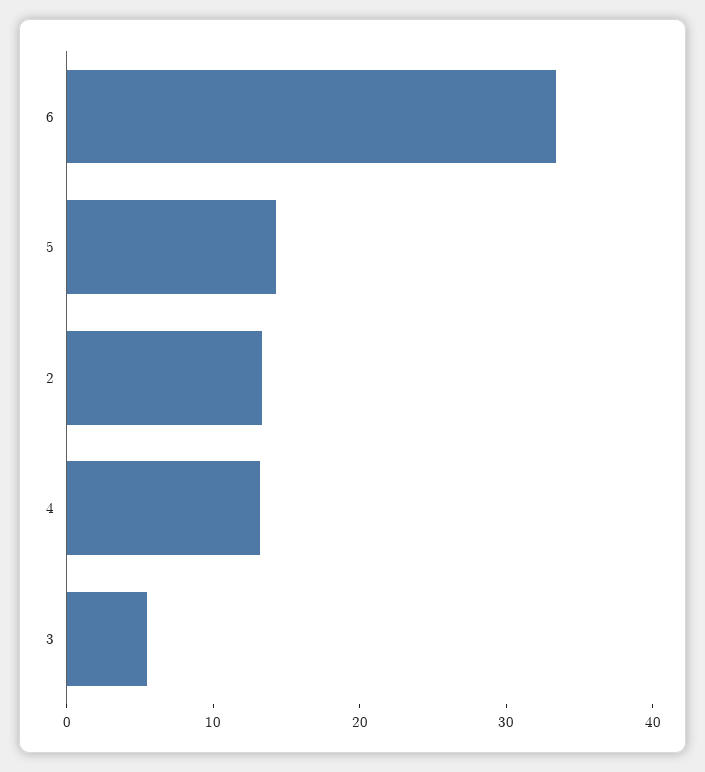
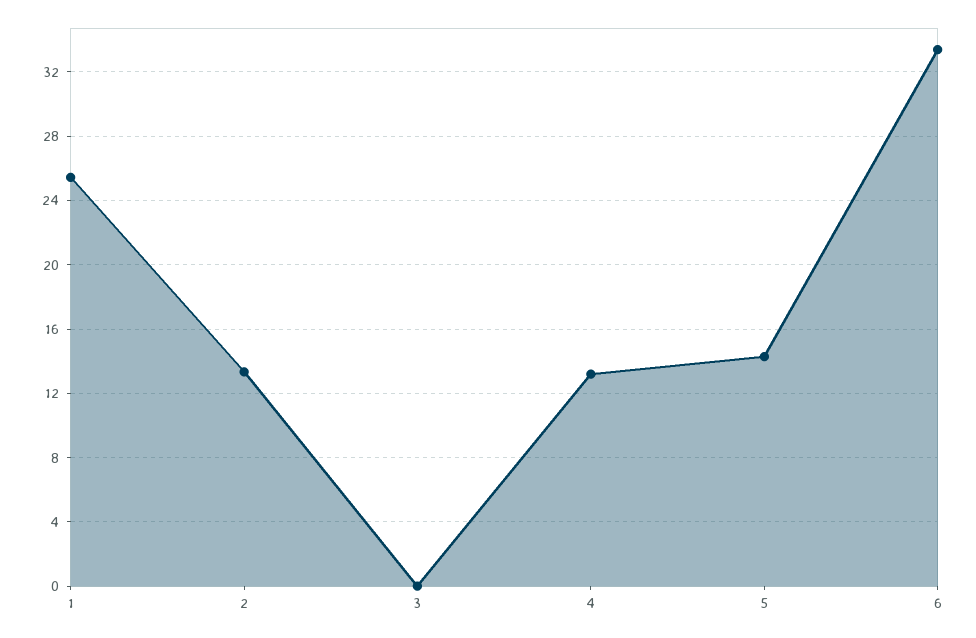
  {
    "6": 33.5,
    "5": 14.5,
    "2": 13.5,
    "4": 13,
-   "3": 6
+   "3": 0,
+   "1": 25.5
  }

